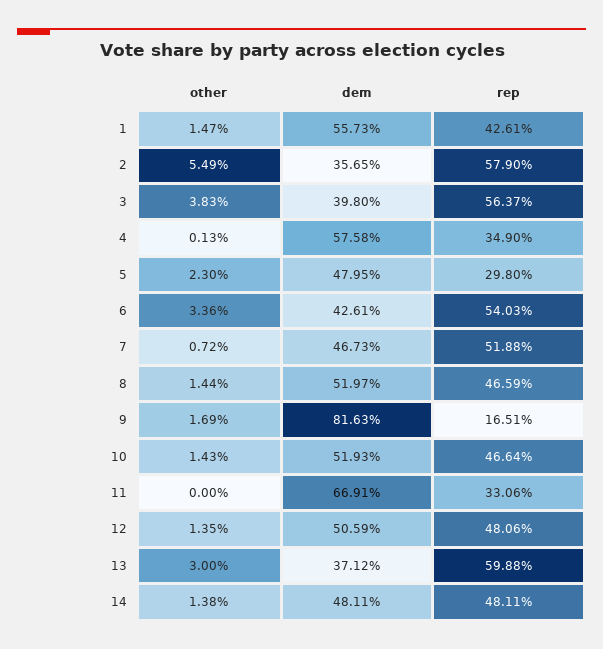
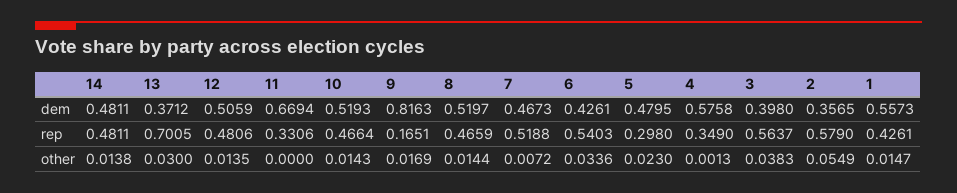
  {
    "other": {
      "1": 0.0147,
      "2": 0.0549,
      "3": 0.0383,
      "4": 0.0013,
      "5": 0.023,
      "6": 0.0336,
      "7": 0.0072,
      "8": 0.0144,
      "9": 0.0169,
      "10": 0.0143,
      "11": 0,
      "12": 0.0135,
      "13": 0.03,
      "14": 0.0138
    },
    "dem": {
      "1": 0.5573,
      "2": 0.3565,
      "3": 0.398,
      "4": 0.5758,
      "5": 0.4795,
      "6": 0.4261,
      "7": 0.4673,
      "8": 0.5197,
      "9": 0.8163,
      "10": 0.5193,
-     "11": 0.6691,
+     "11": 0.6694,
      "12": 0.5059,
      "13": 0.3712,
      "14": 0.4811
    },
    "rep": {
      "1": 0.4261,
      "2": 0.579,
      "3": 0.5637,
      "4": 0.349,
      "5": 0.298,
      "6": 0.5403,
      "7": 0.5188,
      "8": 0.4659,
      "9": 0.1651,
      "10": 0.4664,
      "11": 0.3306,
      "12": 0.4806,
-     "13": 0.5988,
+     "13": 0.7005,
      "14": 0.4811
    }
  }

